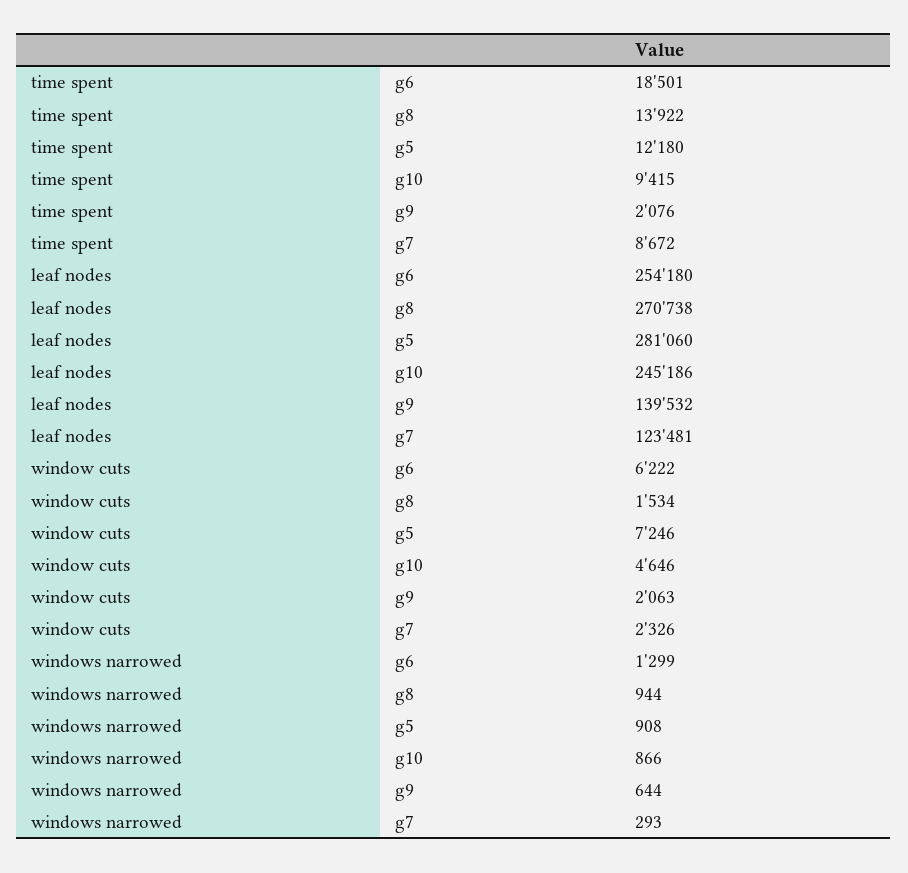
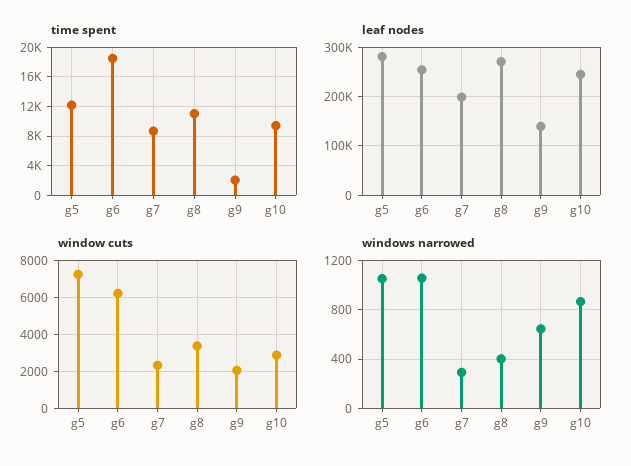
  {
    "time spent": {
      "g6": 18501,
-     "g8": 13922,
+     "g8": 11000,
      "g5": 12180,
      "g10": 9415,
      "g9": 2076,
      "g7": 8672
    },
    "leaf nodes": {
      "g6": 254180,
      "g8": 270738,
      "g5": 281060,
      "g10": 245186,
      "g9": 139532,
-     "g7": 123481
+     "g7": 200000
    },
    "window cuts": {
      "g6": 6222,
-     "g8": 1534,
+     "g8": 3500,
      "g5": 7246,
-     "g10": 4646,
+     "g10": 3000,
      "g9": 2063,
      "g7": 2326
    },
    "windows narrowed": {
-     "g6": 1299,
+     "g6": 1050,
-     "g8": 944,
+     "g8": 400,
-     "g5": 908,
+     "g5": 1050,
      "g10": 866,
      "g9": 644,
      "g7": 293
    }
  }

